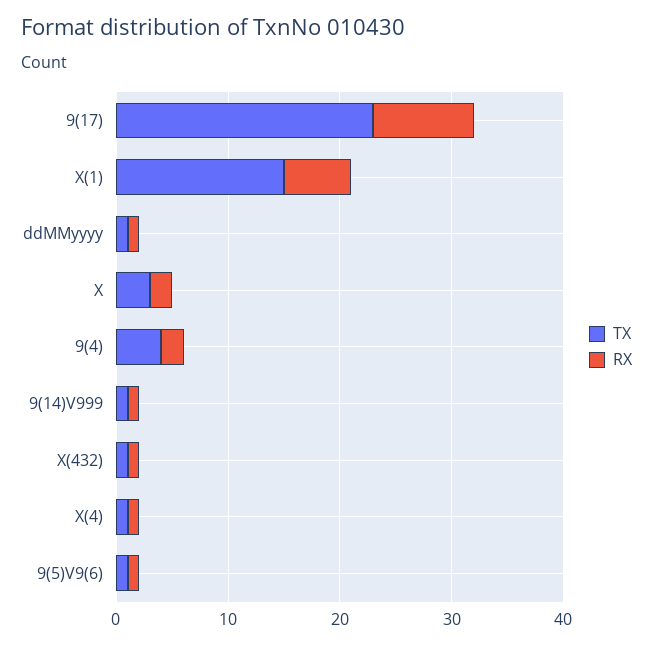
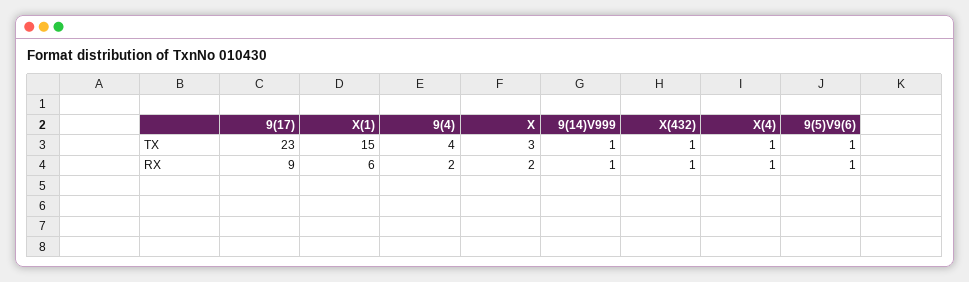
  {
    "TX": {
      "9(17)": 23,
      "X(1)": 15,
-     "ddMMyyyy": 1,
      "X": 3,
      "9(4)": 4,
      "9(14)V999": 1,
      "X(432)": 1,
      "X(4)": 1,
      "9(5)V9(6)": 1
    },
    "RX": {
      "9(17)": 9,
      "X(1)": 6,
-     "ddMMyyyy": 1,
      "X": 2,
      "9(4)": 2,
      "9(14)V999": 1,
      "X(432)": 1,
      "X(4)": 1,
      "9(5)V9(6)": 1
    }
  }

